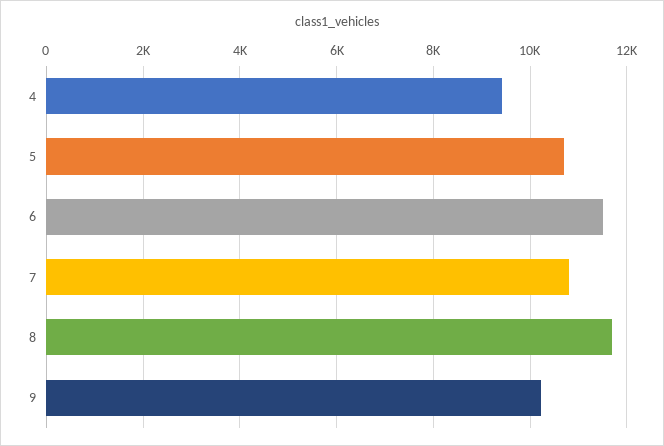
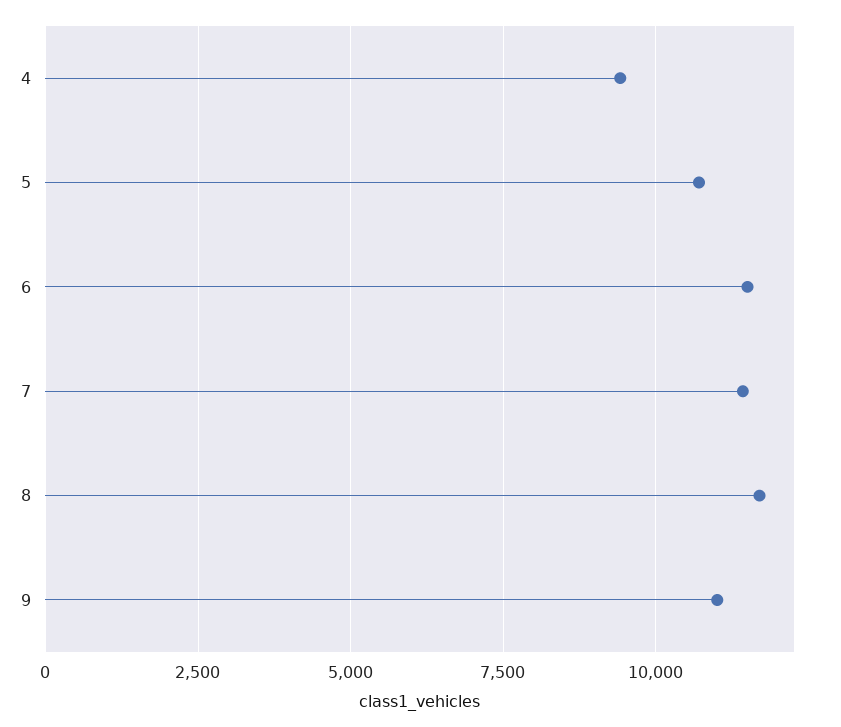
  {
    "4": 9400,
    "5": 10800,
    "6": 11600,
-   "7": 10800,
+   "7": 11500,
    "8": 11600,
-   "9": 10200
+   "9": 11000
  }

